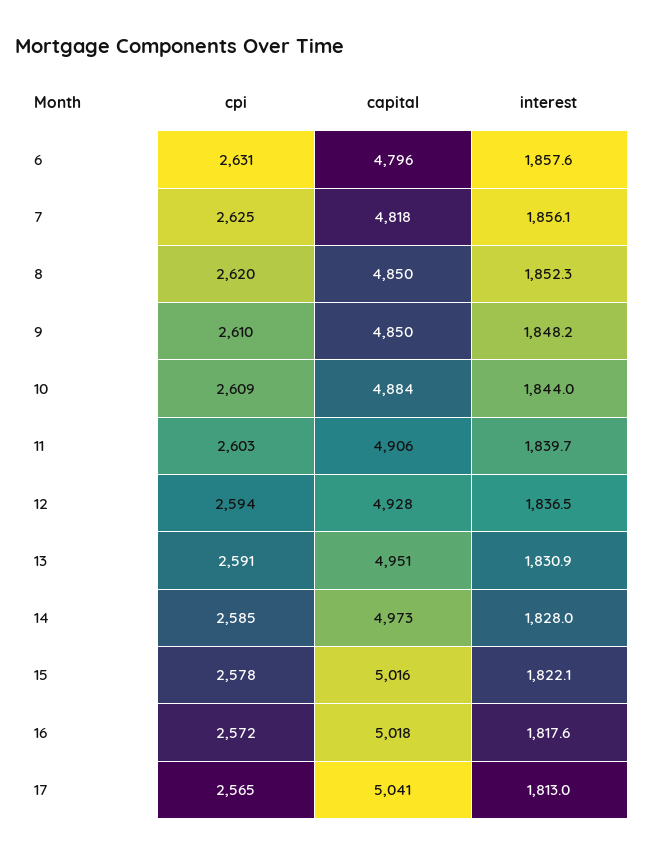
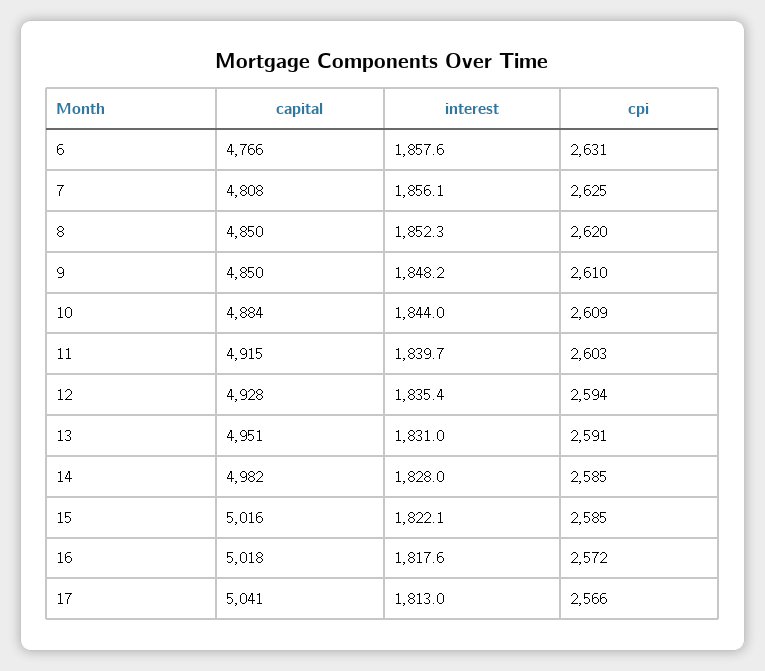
  {
    "cpi": {
      "6": 2631,
      "7": 2625,
      "8": 2620,
      "9": 2610,
      "10": 2609,
      "11": 2603,
      "12": 2594,
      "13": 2591,
      "14": 2585,
-     "15": 2578,
+     "15": 2585,
      "16": 2572,
-     "17": 2565
+     "17": 2566
    },
    "capital": {
-     "6": 4796,
+     "6": 4766,
-     "7": 4818,
+     "7": 4808,
      "8": 4850,
      "9": 4850,
      "10": 4884,
-     "11": 4906,
+     "11": 4915,
      "12": 4928,
      "13": 4951,
-     "14": 4973,
+     "14": 4982,
      "15": 5016,
      "16": 5018,
      "17": 5041
    },
    "interest": {
      "6": 1857.6,
      "7": 1856.1,
      "8": 1852.3,
      "9": 1848.2,
      "10": 1844,
      "11": 1839.7,
-     "12": 1836.5,
+     "12": 1835.4,
-     "13": 1830.9,
+     "13": 1831,
      "14": 1828,
      "15": 1822.1,
      "16": 1817.6,
      "17": 1813
    }
  }

